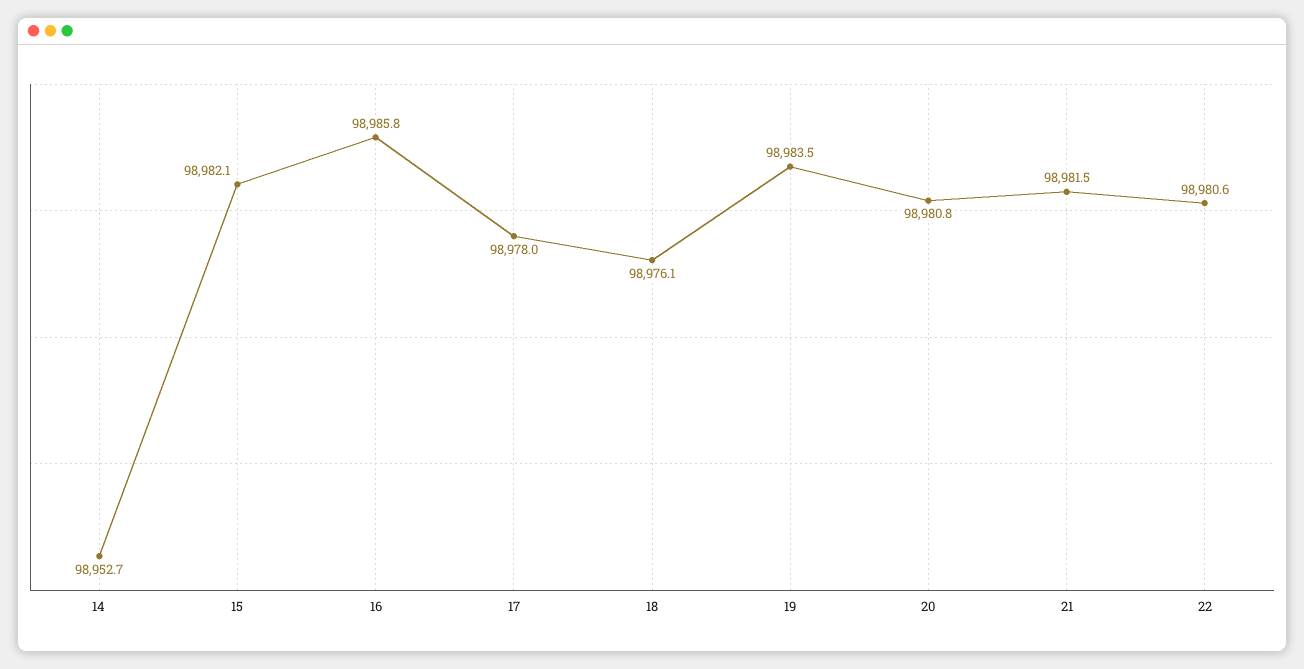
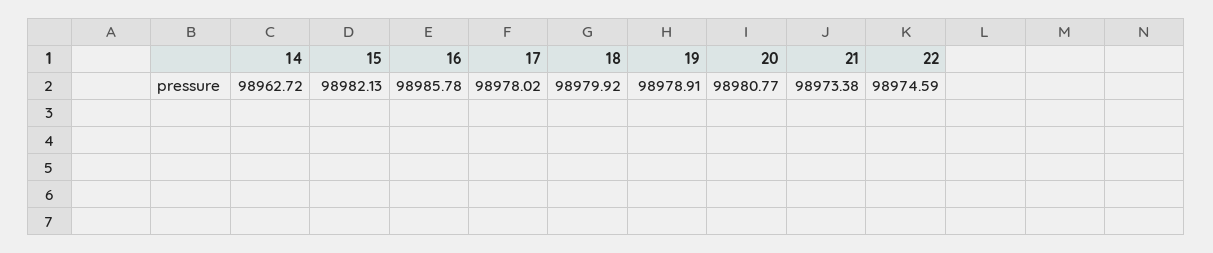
  {
-   "14": 98952.7,
+   "14": 98962.72,
    "15": 98982.13,
    "16": 98985.78,
    "17": 98978.02,
-   "18": 98976.1,
+   "18": 98979.92,
-   "19": 98983.5,
+   "19": 98978.91,
    "20": 98980.77,
-   "21": 98981.5,
+   "21": 98973.38,
-   "22": 98980.6
+   "22": 98974.59
  }

